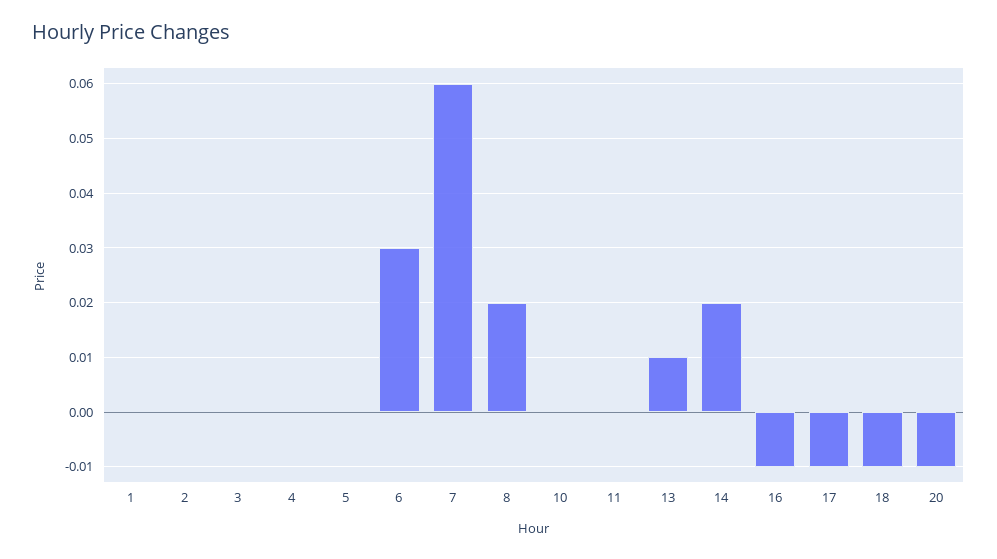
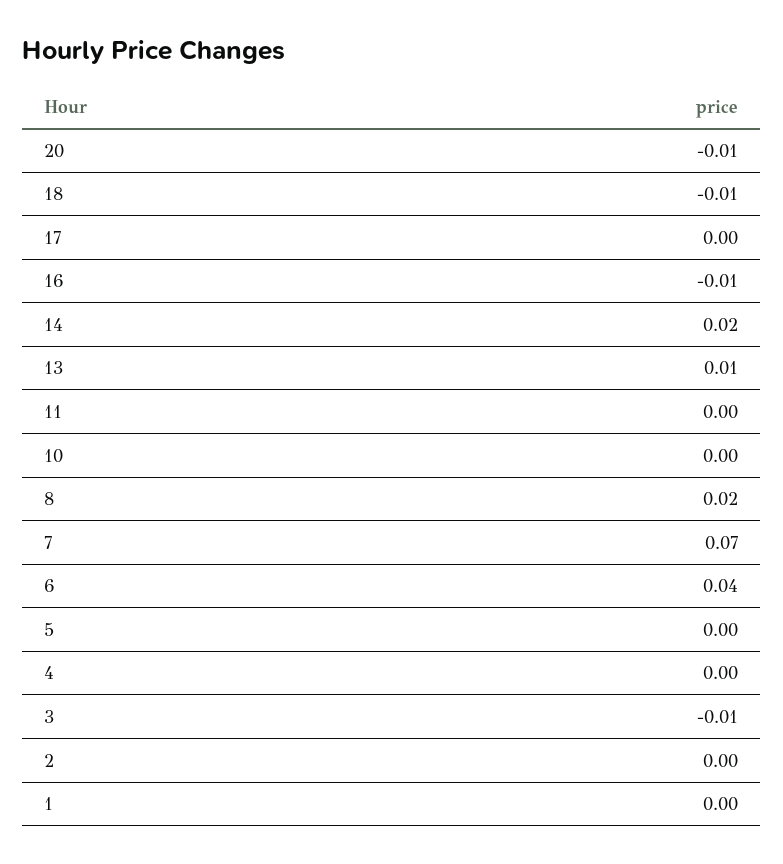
  {
    "1": 0,
    "2": 0,
-   "3": 0,
+   "3": -0.01,
    "4": 0,
    "5": 0,
-   "6": 0.03,
+   "6": 0.04,
-   "7": 0.06,
+   "7": 0.07,
    "8": 0.02,
    "10": 0,
    "11": 0,
    "13": 0.01,
    "14": 0.02,
    "16": -0.01,
-   "17": -0.01,
+   "17": 0,
    "18": -0.01,
    "20": -0.01
  }

